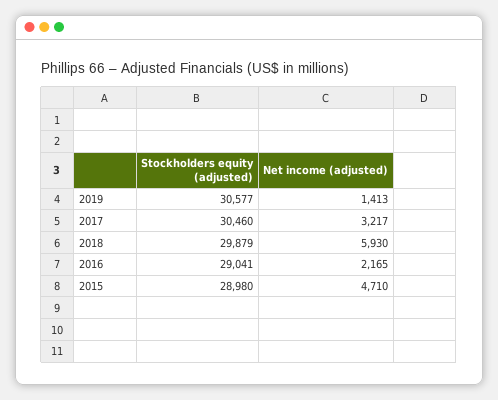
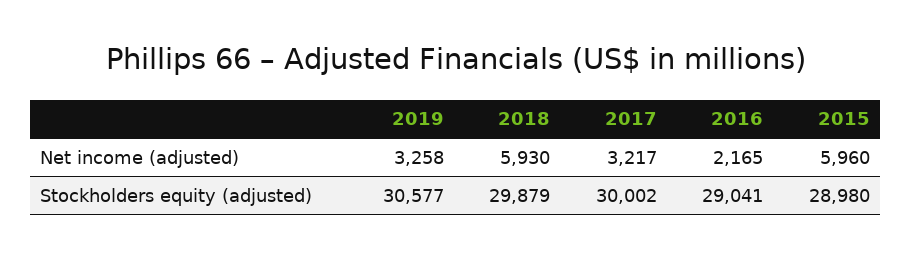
  {
    "Stockholders equity (adjusted)": {
      "2019": 30577,
-     "2017": 30460,
+     "2017": 30002,
      "2018": 29879,
      "2016": 29041,
      "2015": 28980
    },
    "Net income (adjusted)": {
-     "2019": 1413,
+     "2019": 3258,
      "2017": 3217,
      "2018": 5930,
      "2016": 2165,
-     "2015": 4710
+     "2015": 5960
    }
  }

